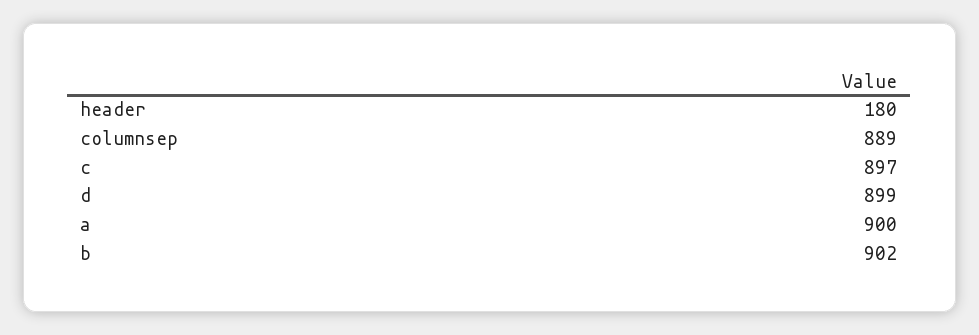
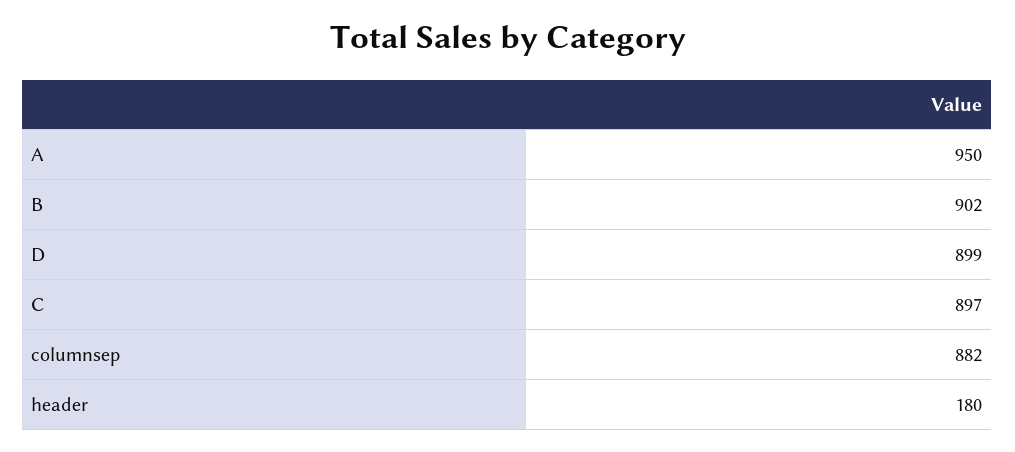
  {
    "header": 180,
-   "columnsep": 889,
+   "columnsep": 882,
    "c": 897,
    "d": 899,
-   "a": 900,
+   "a": 950,
    "b": 902
  }

